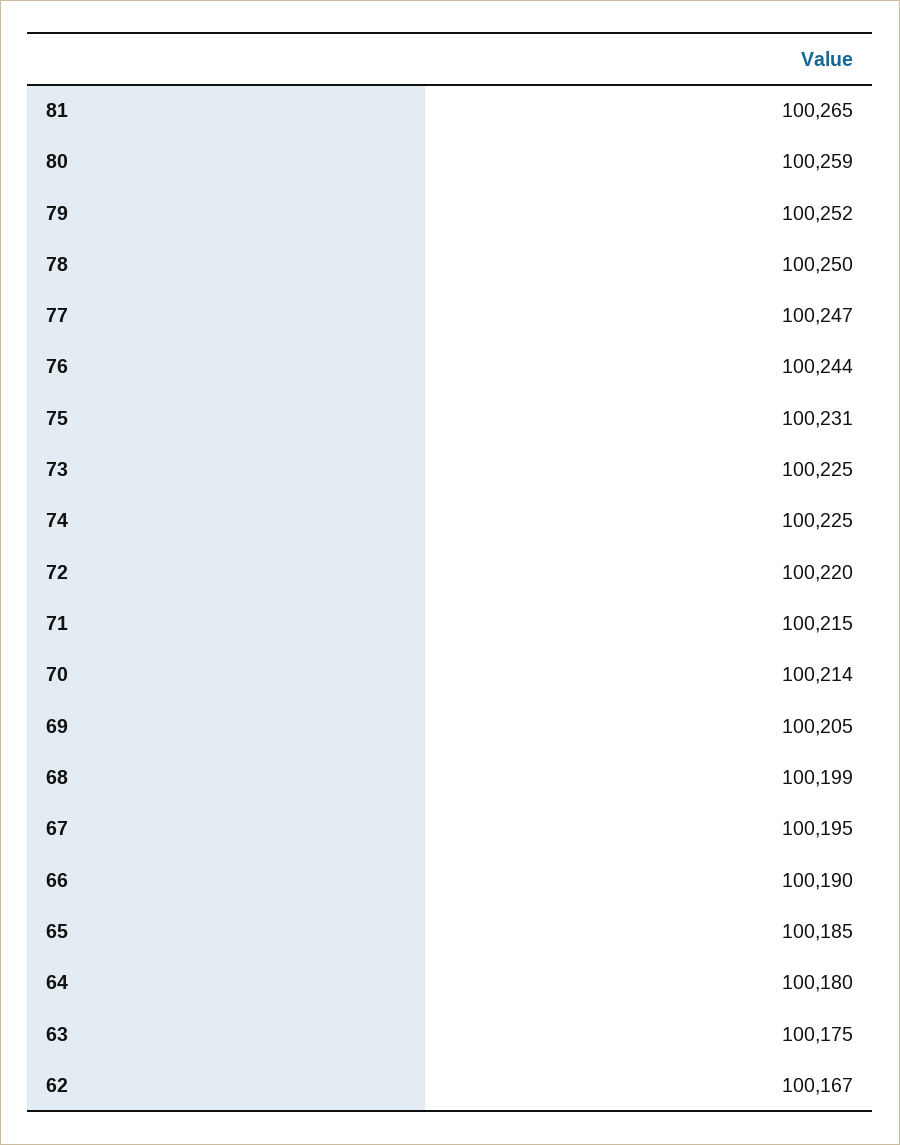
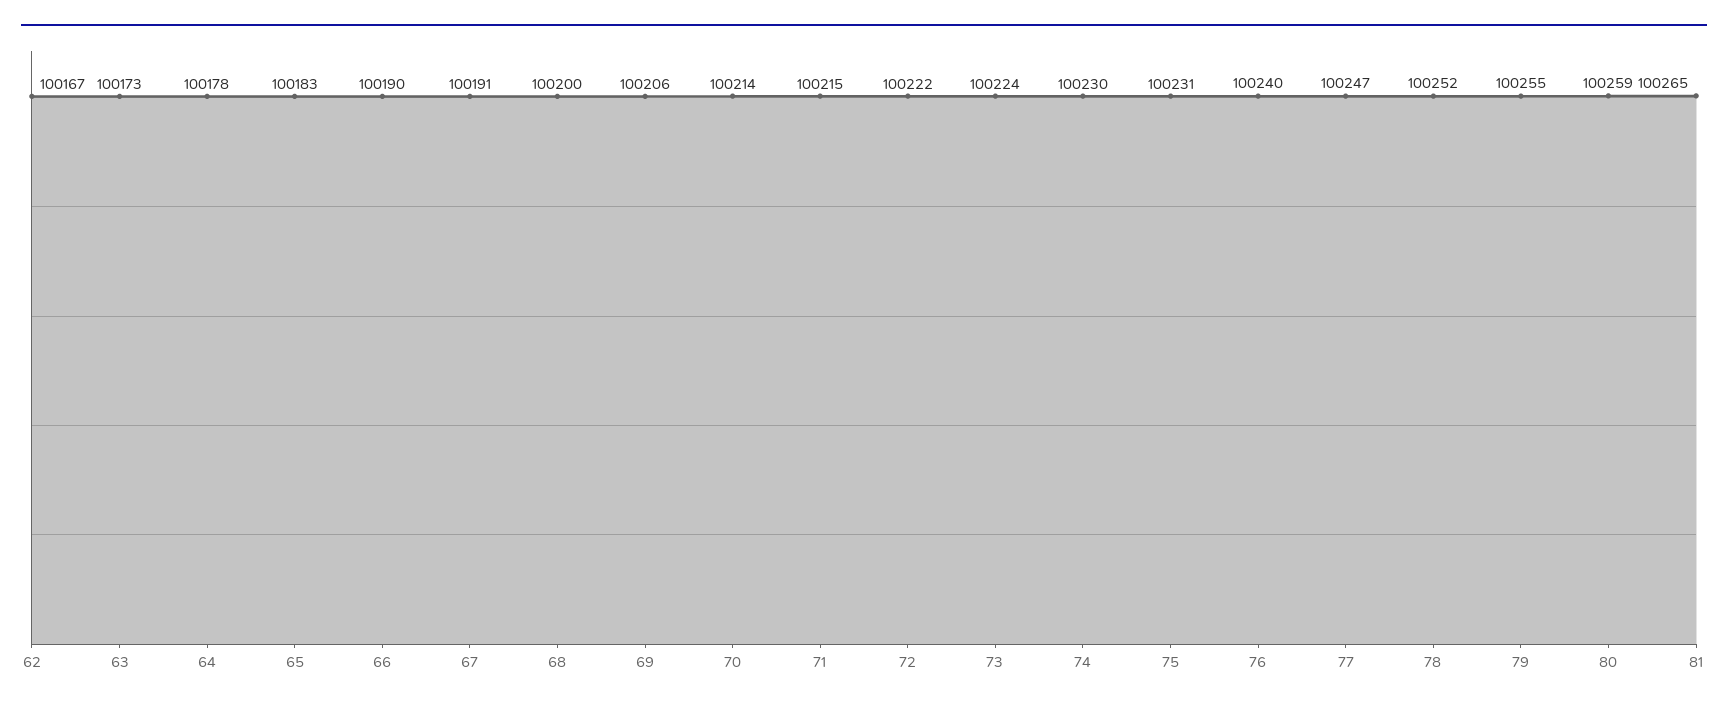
  {
    "81": 100265,
    "80": 100259,
-   "79": 100252,
+   "79": 100255,
-   "78": 100250,
+   "78": 100252,
    "77": 100247,
-   "76": 100244,
+   "76": 100240,
    "75": 100231,
-   "73": 100225,
+   "73": 100224,
-   "74": 100225,
+   "74": 100230,
-   "72": 100220,
+   "72": 100222,
    "71": 100215,
    "70": 100214,
-   "69": 100205,
+   "69": 100206,
-   "68": 100199,
+   "68": 100200,
-   "67": 100195,
+   "67": 100191,
    "66": 100190,
-   "65": 100185,
+   "65": 100183,
-   "64": 100180,
+   "64": 100178,
-   "63": 100175,
+   "63": 100173,
    "62": 100167
  }

